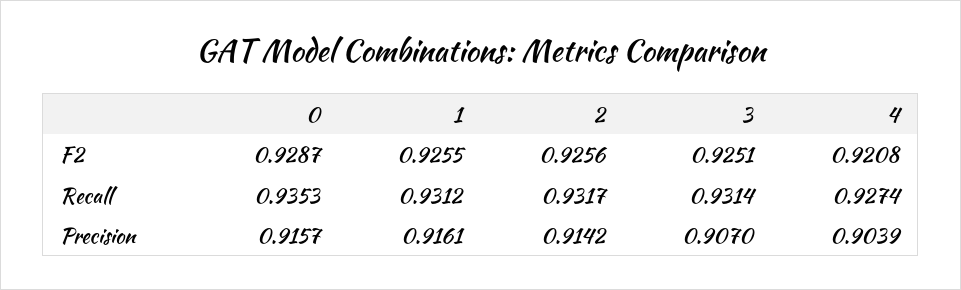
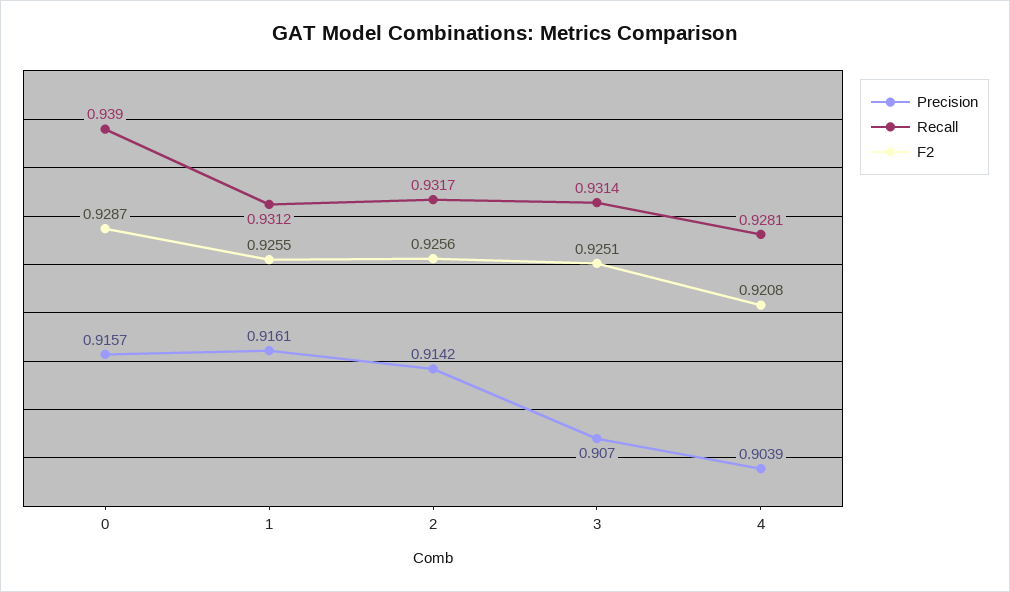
  {
    "F2": {
      "0": 0.9287,
      "1": 0.9255,
      "2": 0.9256,
      "3": 0.9251,
      "4": 0.9208
    },
    "Recall": {
-     "0": 0.9353,
+     "0": 0.939,
      "1": 0.9312,
      "2": 0.9317,
      "3": 0.9314,
-     "4": 0.9274
+     "4": 0.9281
    },
    "Precision": {
      "0": 0.9157,
      "1": 0.9161,
      "2": 0.9142,
      "3": 0.907,
      "4": 0.9039
    }
  }

